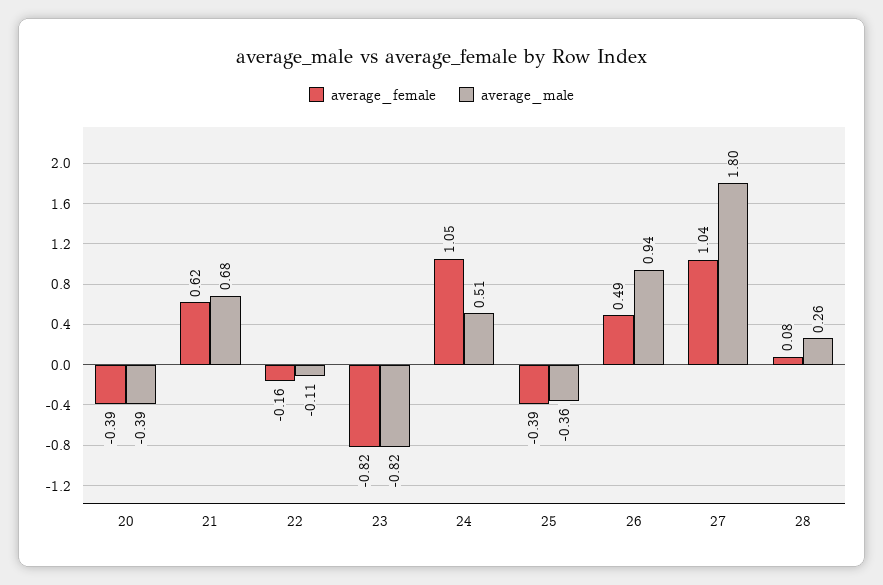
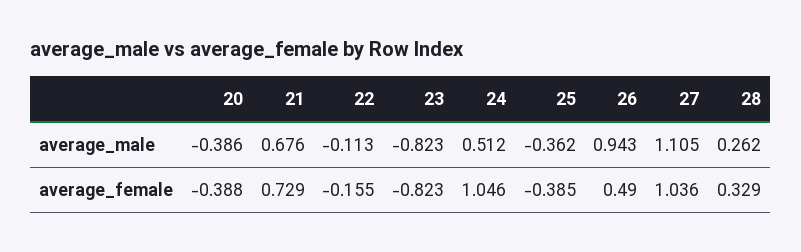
  {
    "average_female": {
      "20": -0.388,
-     "21": 0.62,
+     "21": 0.729,
      "22": -0.155,
      "23": -0.823,
      "24": 1.046,
      "25": -0.385,
      "26": 0.49,
      "27": 1.036,
-     "28": 0.08
+     "28": 0.329
    },
    "average_male": {
      "20": -0.386,
      "21": 0.676,
      "22": -0.113,
      "23": -0.823,
      "24": 0.512,
      "25": -0.362,
      "26": 0.943,
-     "27": 1.8,
+     "27": 1.105,
      "28": 0.262
    }
  }

